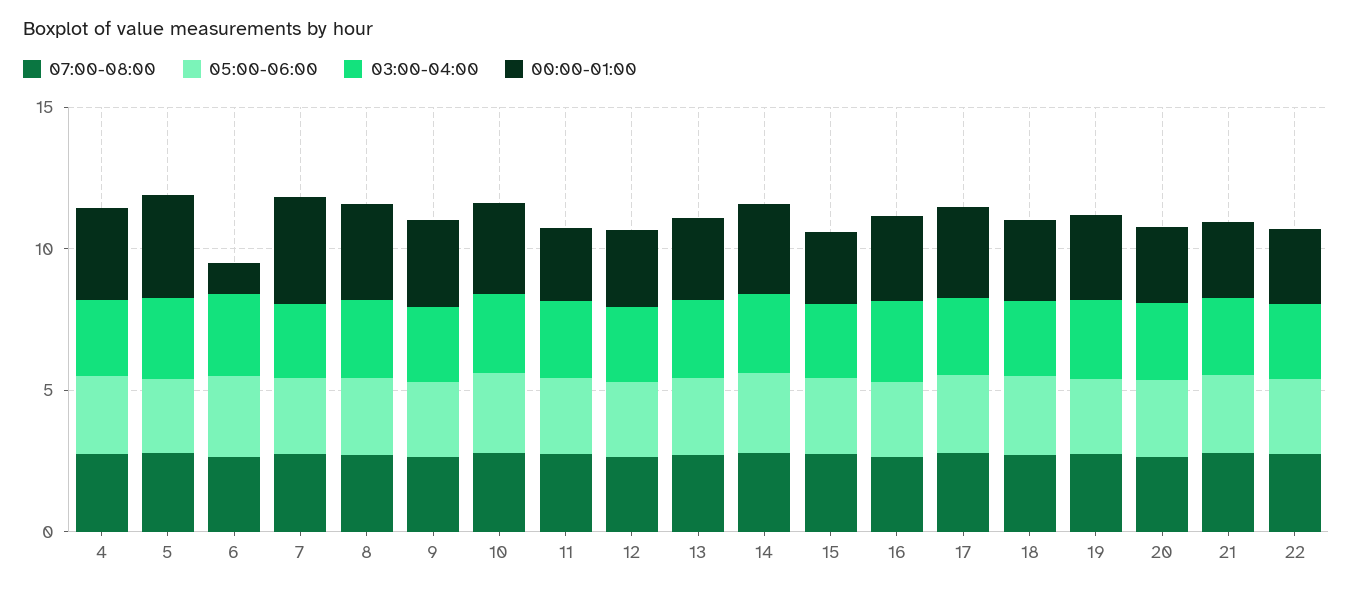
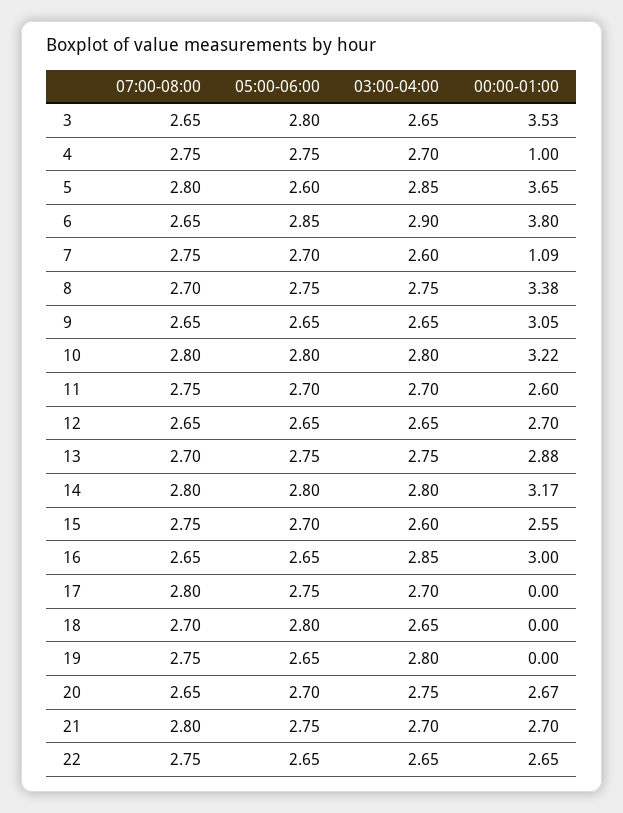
  {
    "07:00-08:00": {
      "4": 2.75,
      "5": 2.8,
      "6": 2.65,
      "7": 2.75,
      "8": 2.7,
      "9": 2.65,
      "10": 2.8,
      "11": 2.75,
      "12": 2.65,
      "13": 2.7,
      "14": 2.8,
      "15": 2.75,
      "16": 2.65,
      "17": 2.8,
      "18": 2.7,
      "19": 2.75,
      "20": 2.65,
      "21": 2.8,
-     "22": 2.75
+     "22": 2.75,
+     "3": 2.65
    },
    "05:00-06:00": {
      "4": 2.75,
      "5": 2.6,
      "6": 2.85,
      "7": 2.7,
      "8": 2.75,
      "9": 2.65,
      "10": 2.8,
      "11": 2.7,
      "12": 2.65,
      "13": 2.75,
      "14": 2.8,
      "15": 2.7,
      "16": 2.65,
      "17": 2.75,
      "18": 2.8,
      "19": 2.65,
      "20": 2.7,
      "21": 2.75,
-     "22": 2.65
+     "22": 2.65,
+     "3": 2.8
    },
    "03:00-04:00": {
      "4": 2.7,
      "5": 2.85,
      "6": 2.9,
      "7": 2.6,
      "8": 2.75,
      "9": 2.65,
      "10": 2.8,
      "11": 2.7,
      "12": 2.65,
      "13": 2.75,
      "14": 2.8,
      "15": 2.6,
      "16": 2.85,
      "17": 2.7,
      "18": 2.65,
      "19": 2.8,
      "20": 2.75,
      "21": 2.7,
-     "22": 2.65
+     "22": 2.65,
+     "3": 2.65
    },
    "00:00-01:00": {
-     "4": 3,
+     "4": 1,
      "5": 3.65,
-     "6": 1,
+     "6": 3.8,
-     "7": 4,
+     "7": 1.09,
      "8": 3.38,
      "9": 3.05,
      "10": 3.22,
      "11": 2.6,
      "12": 2.7,
      "13": 2.88,
      "14": 3.17,
      "15": 2.55,
      "16": 3,
-     "17": 3,
+     "17": 0,
-     "18": 3,
+     "18": 0,
-     "19": 3,
+     "19": 0,
      "20": 2.67,
      "21": 2.7,
-     "22": 2.65
+     "22": 2.65,
+     "3": 3.53
    }
  }

